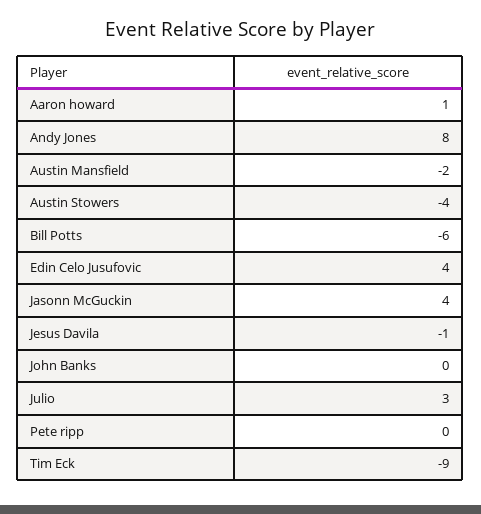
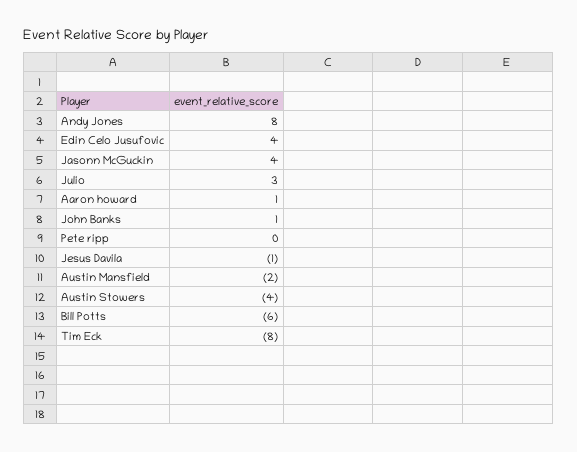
  {
    "Aaron howard": 1,
    "Andy Jones": 8,
    "Austin Mansfield": -2,
    "Austin Stowers": -4,
    "Bill Potts": -6,
    "Edin Celo Jusufovic": 4,
    "Jasonn McGuckin": 4,
    "Jesus Davila": -1,
-   "John Banks": 0,
+   "John Banks": 1,
    "Julio": 3,
    "Pete ripp": 0,
-   "Tim Eck": -9
+   "Tim Eck": -8
  }

